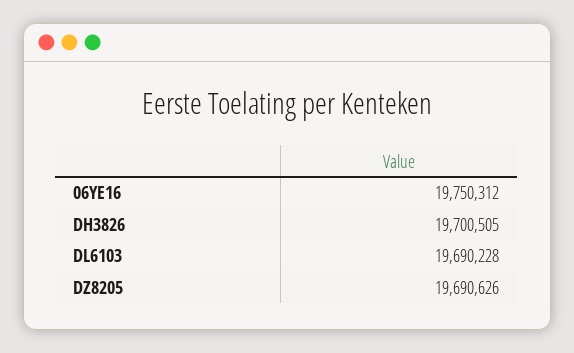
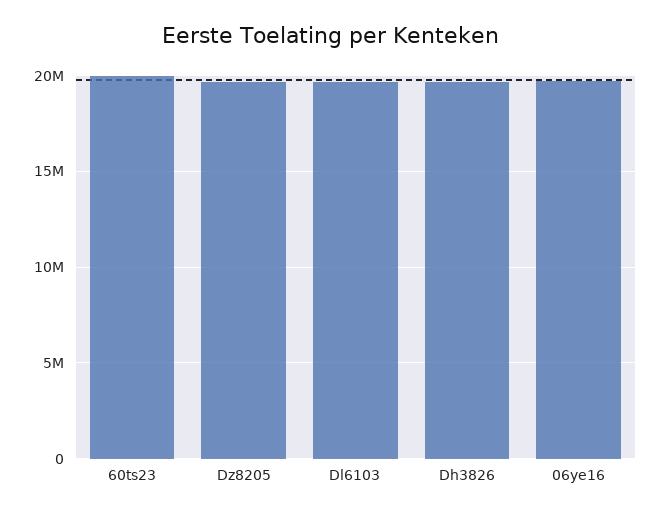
  {
    "06YE16": 19750312,
    "DH3826": 19700505,
    "DL6103": 19690228,
-   "DZ8205": 19690626
+   "DZ8205": 19690626,
+   "60ts23": 20000000
  }

